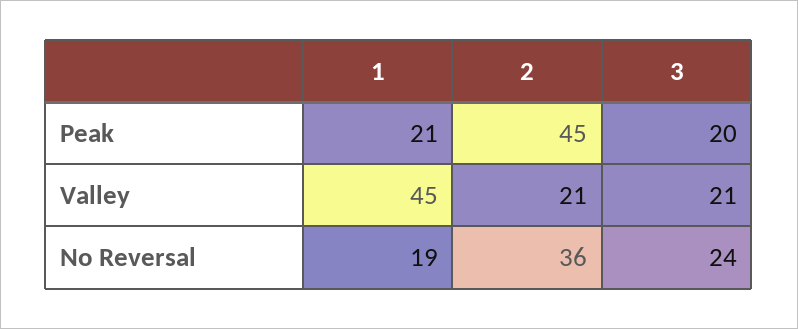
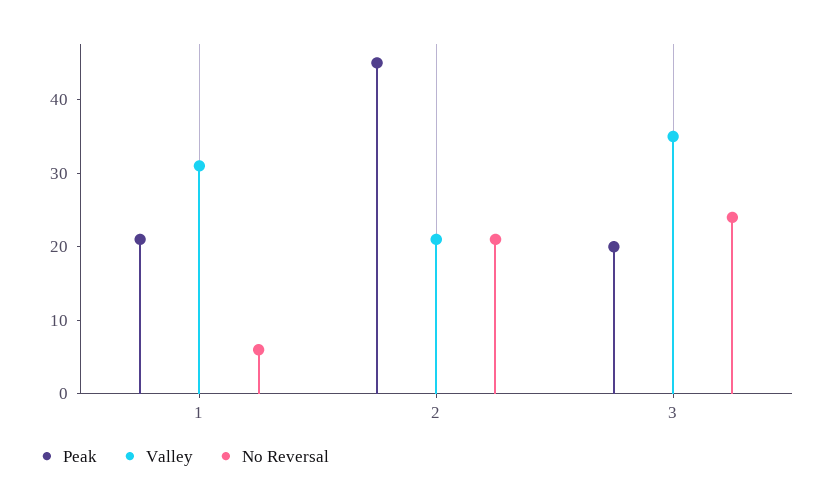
  {
    "Peak": {
      "1": 21,
      "2": 45,
      "3": 20
    },
    "Valley": {
-     "1": 45,
+     "1": 30,
      "2": 21,
-     "3": 21
+     "3": 35
    },
    "No Reversal": {
-     "1": 19,
+     "1": 5,
-     "2": 36,
+     "2": 20,
      "3": 24
    }
  }

